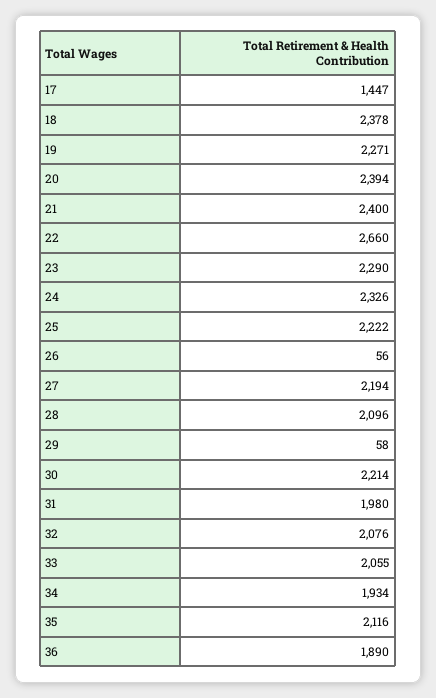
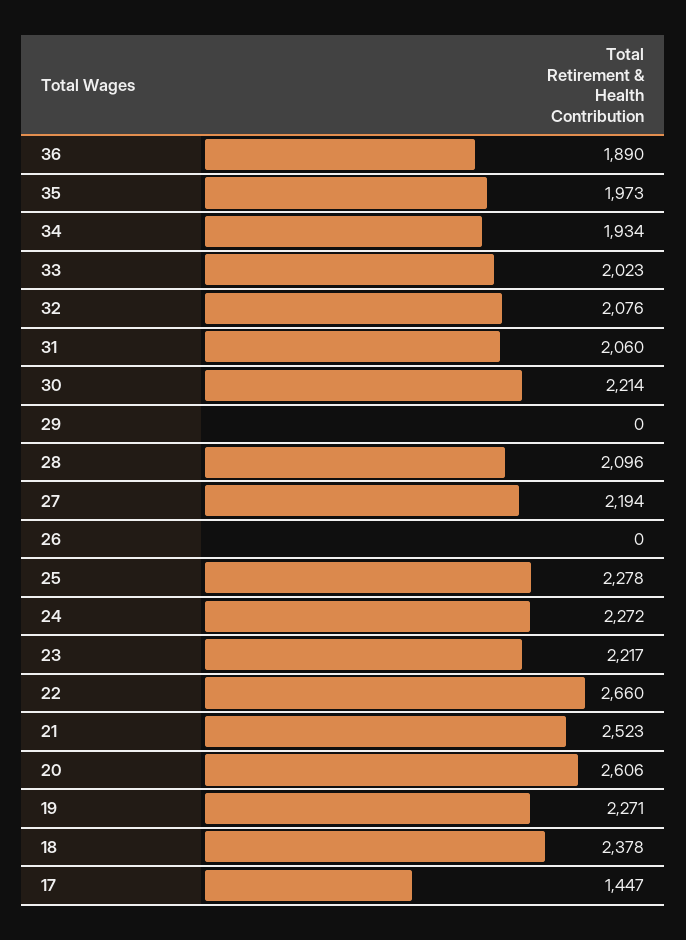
  {
    "17": 1447,
    "18": 2378,
    "19": 2271,
-   "20": 2394,
+   "20": 2606,
-   "21": 2400,
+   "21": 2523,
    "22": 2660,
-   "23": 2290,
+   "23": 2217,
-   "24": 2326,
+   "24": 2272,
-   "25": 2222,
+   "25": 2278,
-   "26": 56,
+   "26": 0,
    "27": 2194,
    "28": 2096,
-   "29": 58,
+   "29": 0,
    "30": 2214,
-   "31": 1980,
+   "31": 2060,
    "32": 2076,
-   "33": 2055,
+   "33": 2023,
    "34": 1934,
-   "35": 2116,
+   "35": 1973,
    "36": 1890
  }

